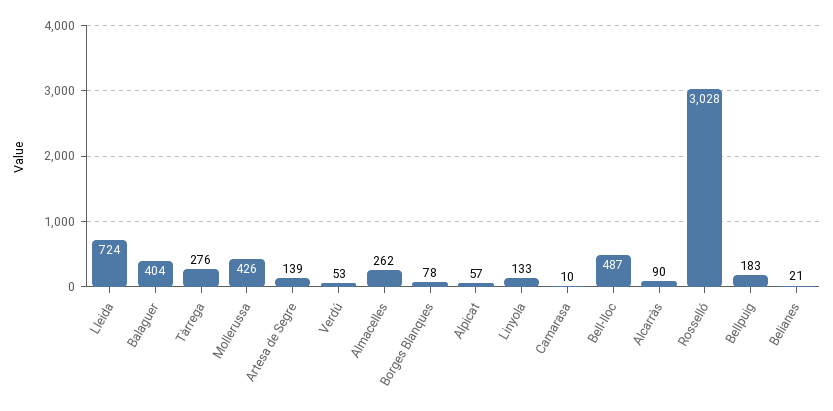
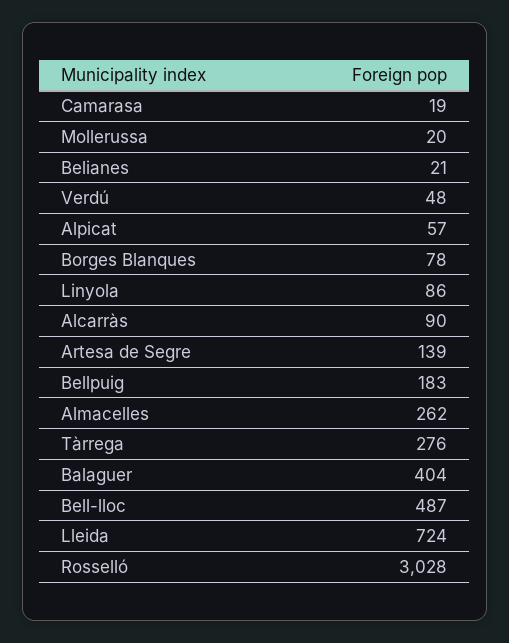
  {
    "Lleida": 724,
    "Balaguer": 404,
    "Tàrrega": 276,
-   "Mollerussa": 426,
+   "Mollerussa": 20,
    "Artesa de Segre": 139,
-   "Verdú": 53,
+   "Verdú": 48,
    "Almacelles": 262,
    "Borges Blanques": 78,
    "Alpicat": 57,
-   "Linyola": 133,
+   "Linyola": 86,
-   "Camarasa": 10,
+   "Camarasa": 19,
    "Bell-lloc": 487,
    "Alcarràs": 90,
    "Rosselló": 3028,
    "Bellpuig": 183,
    "Belianes": 21
  }

